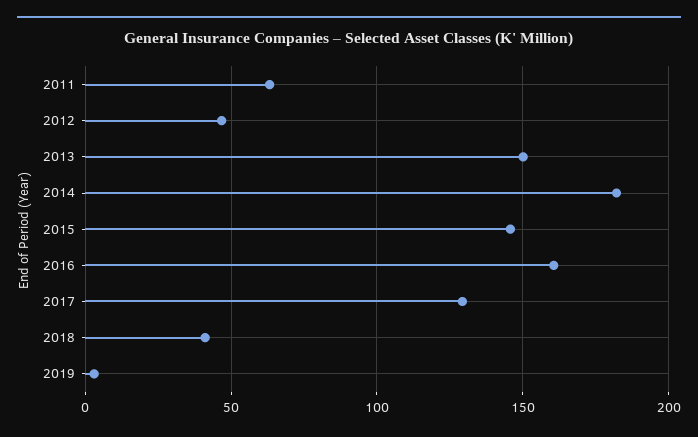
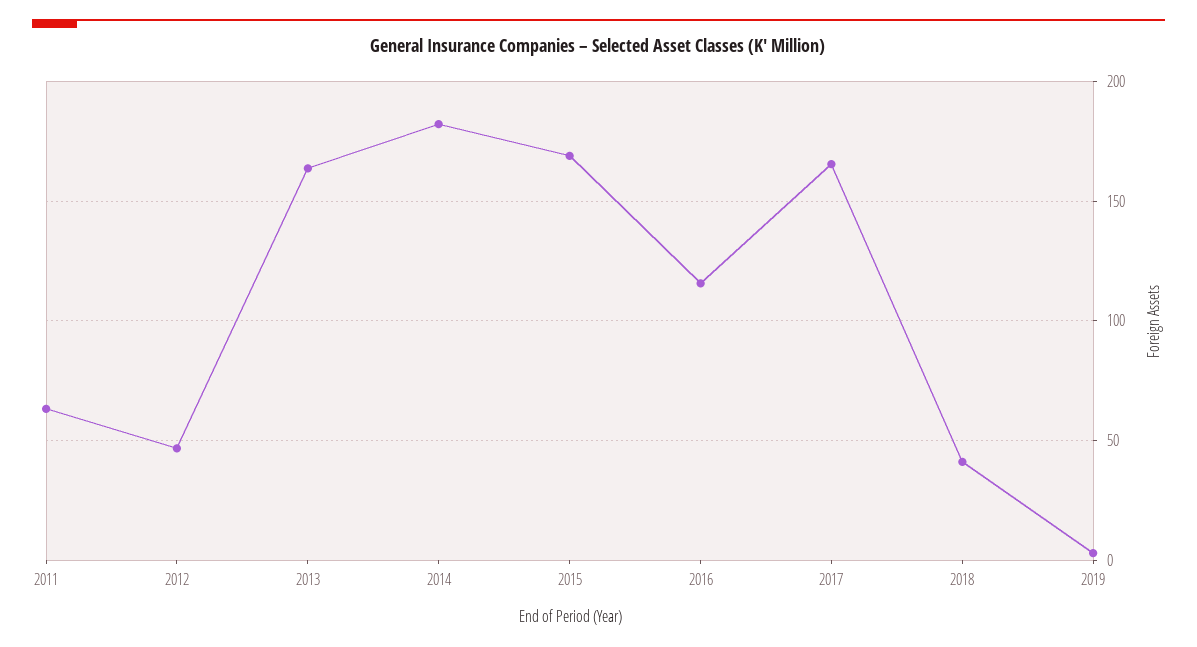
  {
    "2011": 65,
    "2012": 45,
-   "2013": 150,
+   "2013": 165,
    "2014": 180,
-   "2015": 145,
+   "2015": 170,
-   "2016": 160,
+   "2016": 115,
-   "2017": 130,
+   "2017": 165,
    "2018": 40,
    "2019": 5
  }

